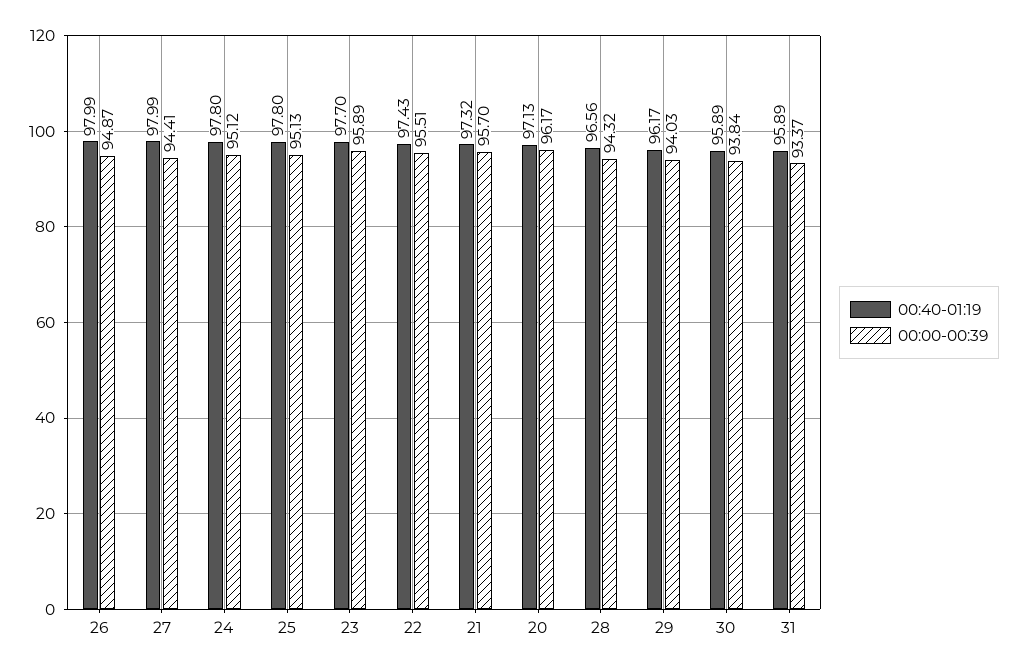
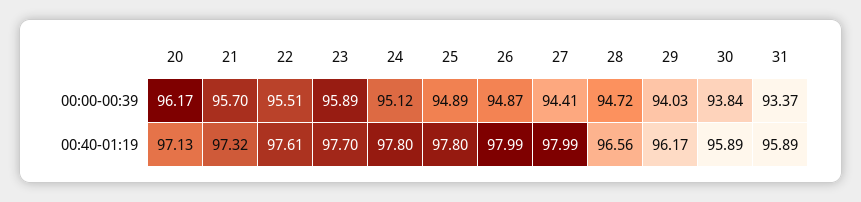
  {
    "00:40-01:19": {
      "26": 97.99,
      "27": 97.99,
      "24": 97.8,
      "25": 97.8,
      "23": 97.7,
-     "22": 97.43,
+     "22": 97.61,
      "21": 97.32,
      "20": 97.13,
      "28": 96.56,
      "29": 96.17,
      "30": 95.89,
      "31": 95.89
    },
    "00:00-00:39": {
      "26": 94.87,
      "27": 94.41,
      "24": 95.12,
-     "25": 95.13,
+     "25": 94.89,
      "23": 95.89,
      "22": 95.51,
      "21": 95.7,
      "20": 96.17,
-     "28": 94.32,
+     "28": 94.72,
      "29": 94.03,
      "30": 93.84,
      "31": 93.37
    }
  }

